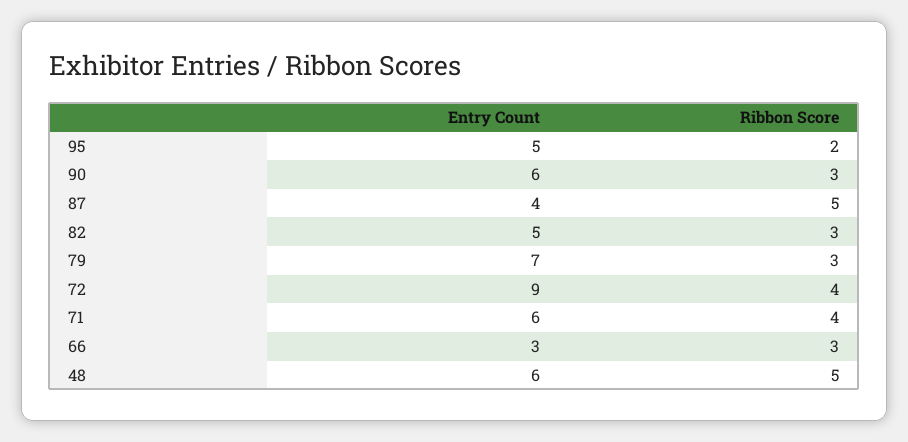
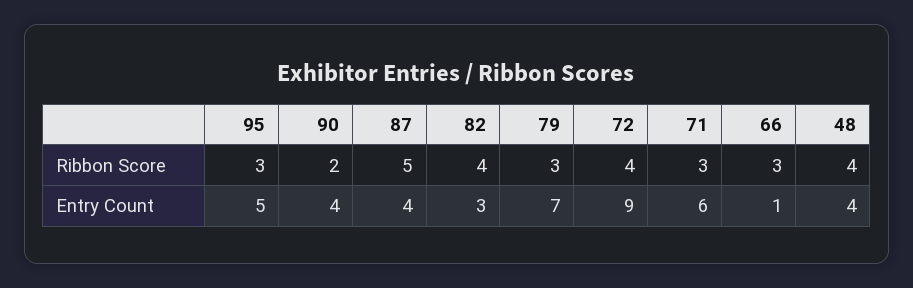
  {
    "Entry Count": {
      "95": 5,
-     "90": 6,
+     "90": 4,
      "87": 4,
-     "82": 5,
+     "82": 3,
      "79": 7,
      "72": 9,
      "71": 6,
-     "66": 3,
+     "66": 1,
-     "48": 6
+     "48": 4
    },
    "Ribbon Score": {
-     "95": 2,
+     "95": 3,
-     "90": 3,
+     "90": 2,
      "87": 5,
-     "82": 3,
+     "82": 4,
      "79": 3,
      "72": 4,
-     "71": 4,
+     "71": 3,
      "66": 3,
-     "48": 5
+     "48": 4
    }
  }

